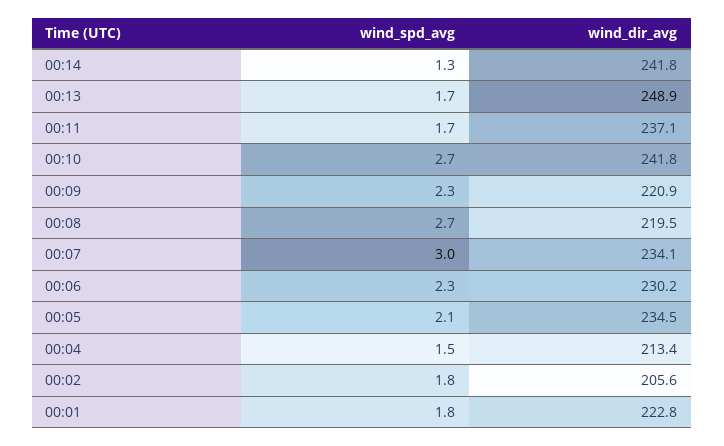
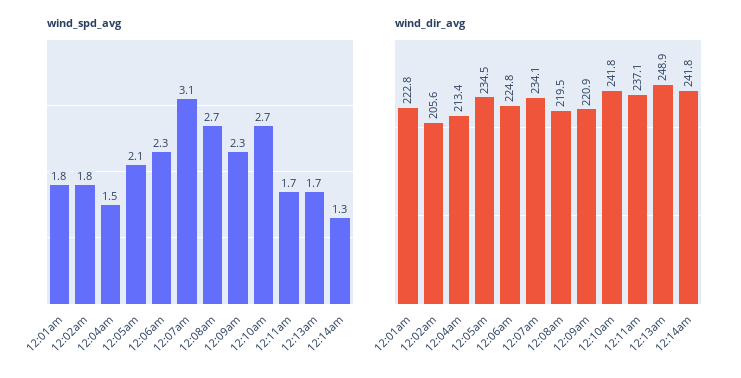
  {
    "wind_spd_avg": {
      "00:14": 1.3,
      "00:13": 1.7,
      "00:11": 1.7,
      "00:10": 2.7,
      "00:09": 2.3,
      "00:08": 2.7,
-     "00:07": 3,
+     "00:07": 3.1,
      "00:06": 2.3,
      "00:05": 2.1,
      "00:04": 1.5,
      "00:02": 1.8,
      "00:01": 1.8
    },
    "wind_dir_avg": {
      "00:14": 241.8,
      "00:13": 248.9,
      "00:11": 237.1,
      "00:10": 241.8,
      "00:09": 220.9,
      "00:08": 219.5,
      "00:07": 234.1,
-     "00:06": 230.2,
+     "00:06": 224.8,
      "00:05": 234.5,
      "00:04": 213.4,
      "00:02": 205.6,
      "00:01": 222.8
    }
  }

